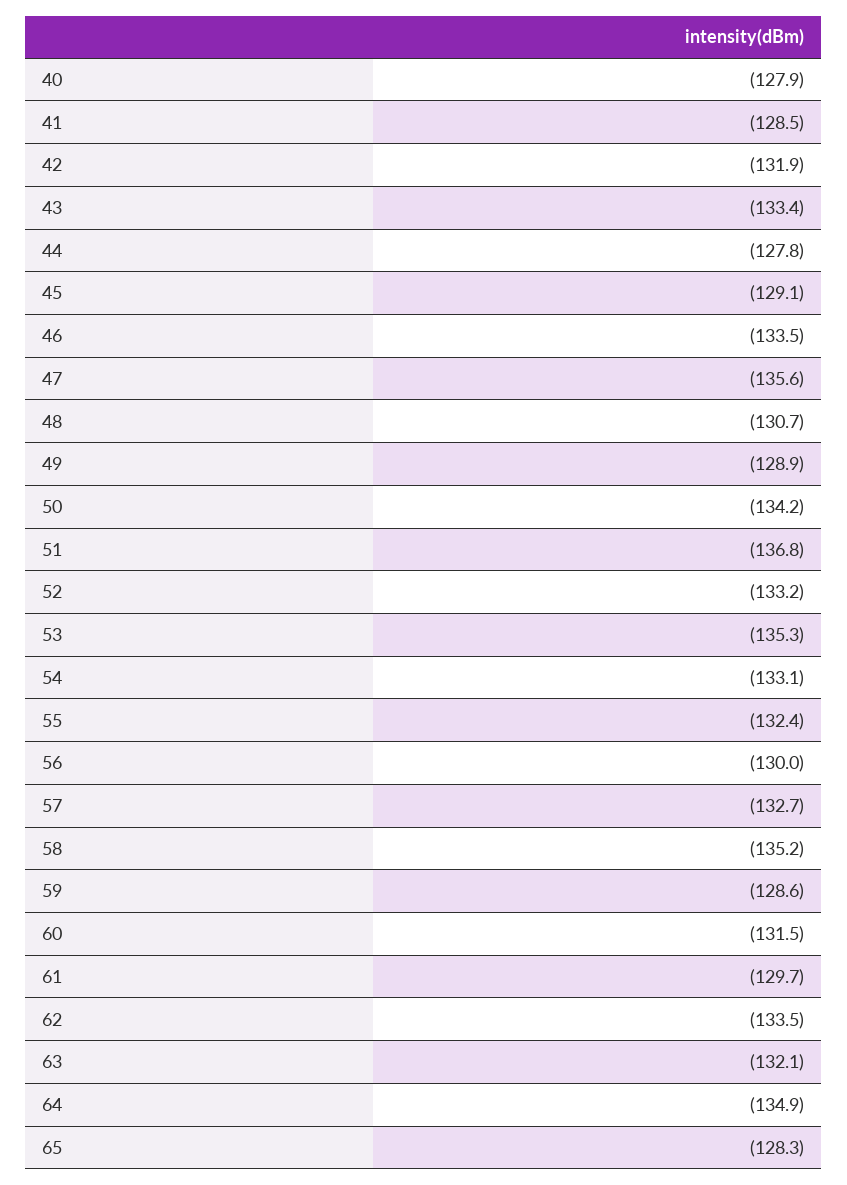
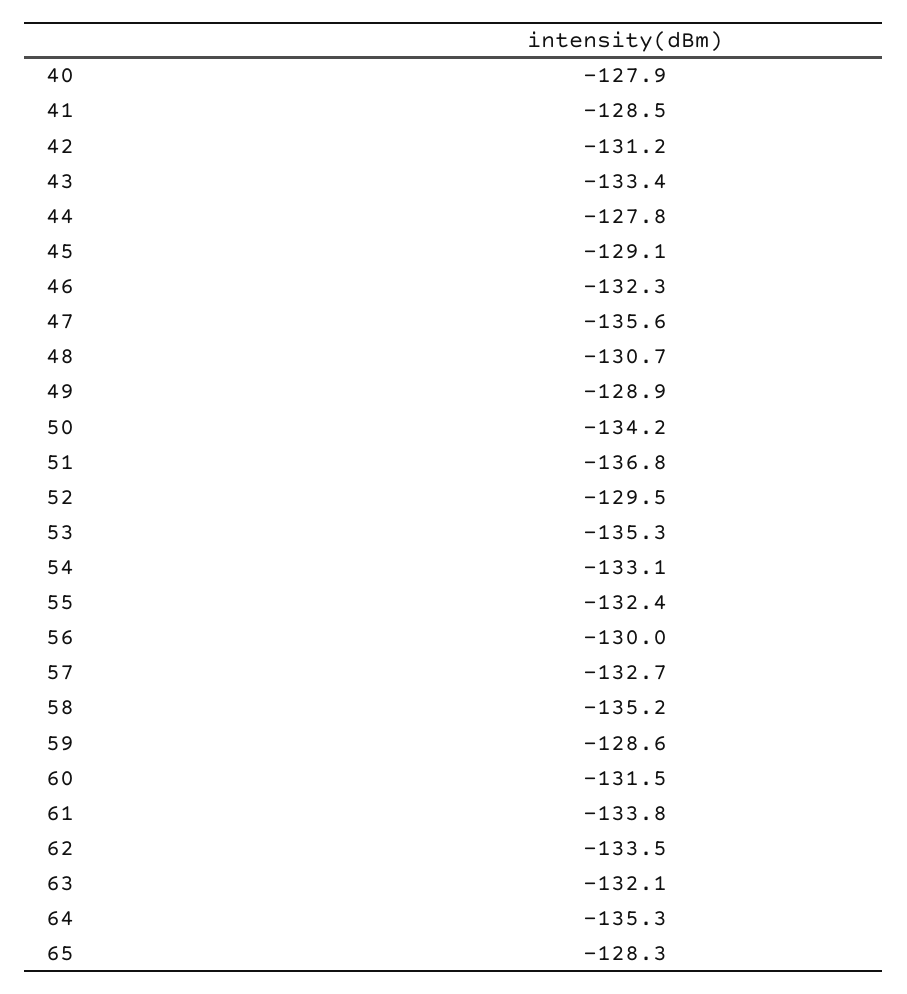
  {
    "40": -127.9,
    "41": -128.5,
-   "42": -131.9,
+   "42": -131.2,
    "43": -133.4,
    "44": -127.8,
    "45": -129.1,
-   "46": -133.5,
+   "46": -132.3,
    "47": -135.6,
    "48": -130.7,
    "49": -128.9,
    "50": -134.2,
    "51": -136.8,
-   "52": -133.2,
+   "52": -129.5,
    "53": -135.3,
    "54": -133.1,
    "55": -132.4,
    "56": -130,
    "57": -132.7,
    "58": -135.2,
    "59": -128.6,
    "60": -131.5,
-   "61": -129.7,
+   "61": -133.8,
    "62": -133.5,
    "63": -132.1,
-   "64": -134.9,
+   "64": -135.3,
    "65": -128.3
  }

